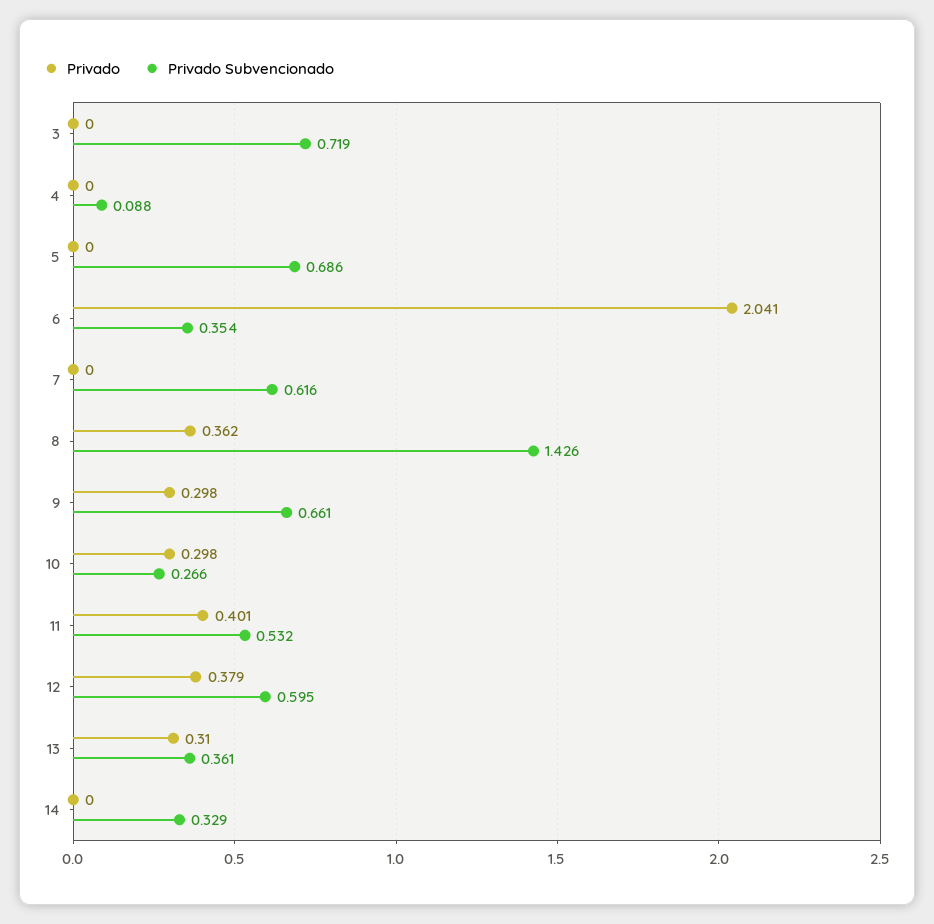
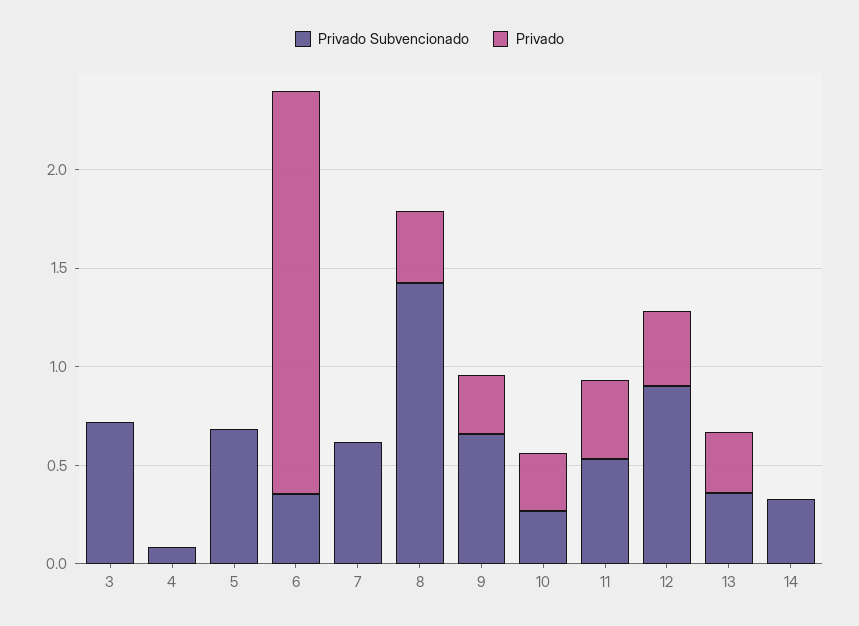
  {
    "Privado": {
      "3": 0,
      "4": 0,
      "5": 0,
      "6": 2.041,
      "7": 0,
      "8": 0.362,
      "9": 0.298,
      "10": 0.298,
      "11": 0.401,
      "12": 0.379,
      "13": 0.31,
      "14": 0
    },
    "Privado Subvencionado": {
      "3": 0.719,
      "4": 0.088,
      "5": 0.686,
      "6": 0.354,
      "7": 0.616,
      "8": 1.426,
      "9": 0.661,
      "10": 0.266,
      "11": 0.532,
-     "12": 0.595,
+     "12": 0.9,
      "13": 0.361,
      "14": 0.329
    }
  }

